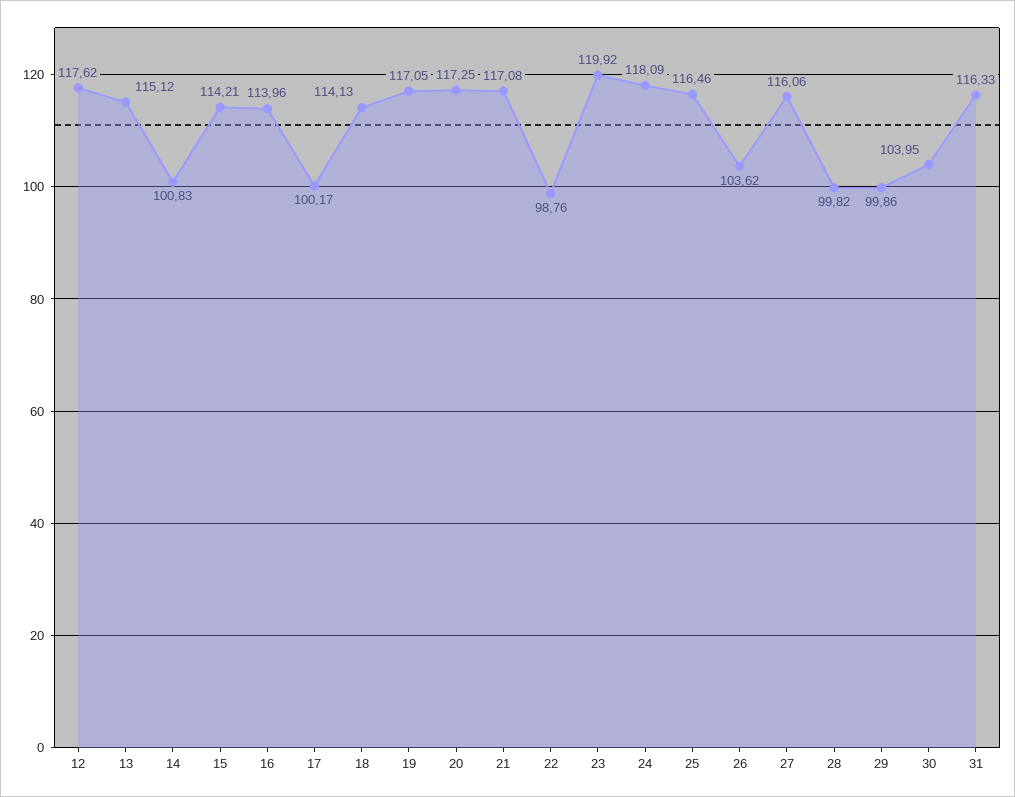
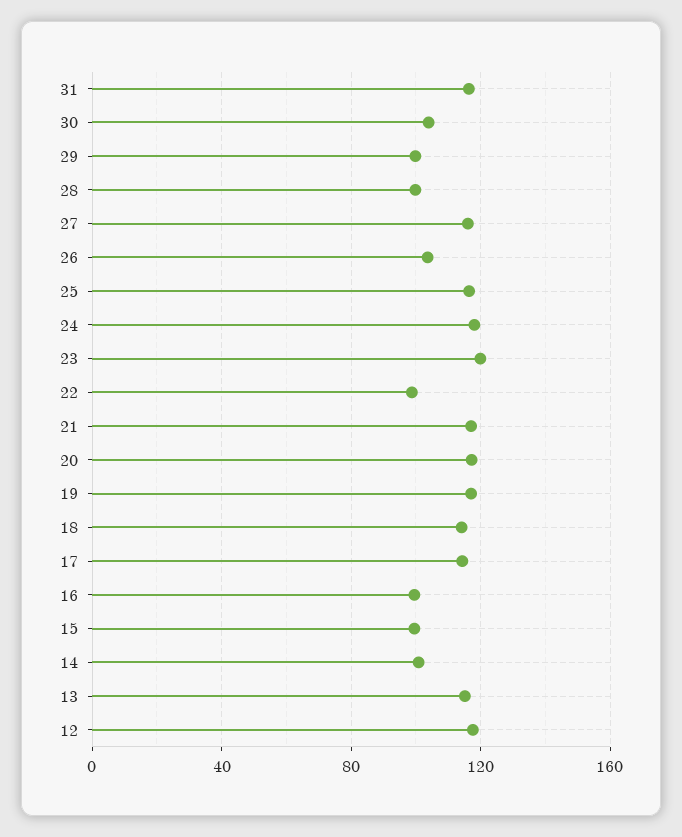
  {
    "12": 117.62,
    "13": 115.12,
    "14": 100.83,
-   "15": 114.21,
+   "15": 100,
-   "16": 113.96,
+   "16": 100,
-   "17": 100.17,
+   "17": 115,
    "18": 114.13,
    "19": 117.05,
    "20": 117.25,
    "21": 117.08,
    "22": 98.76,
    "23": 119.92,
    "24": 118.09,
    "25": 116.46,
    "26": 103.62,
    "27": 116.06,
    "28": 99.82,
    "29": 99.86,
    "30": 103.95,
    "31": 116.33
  }

